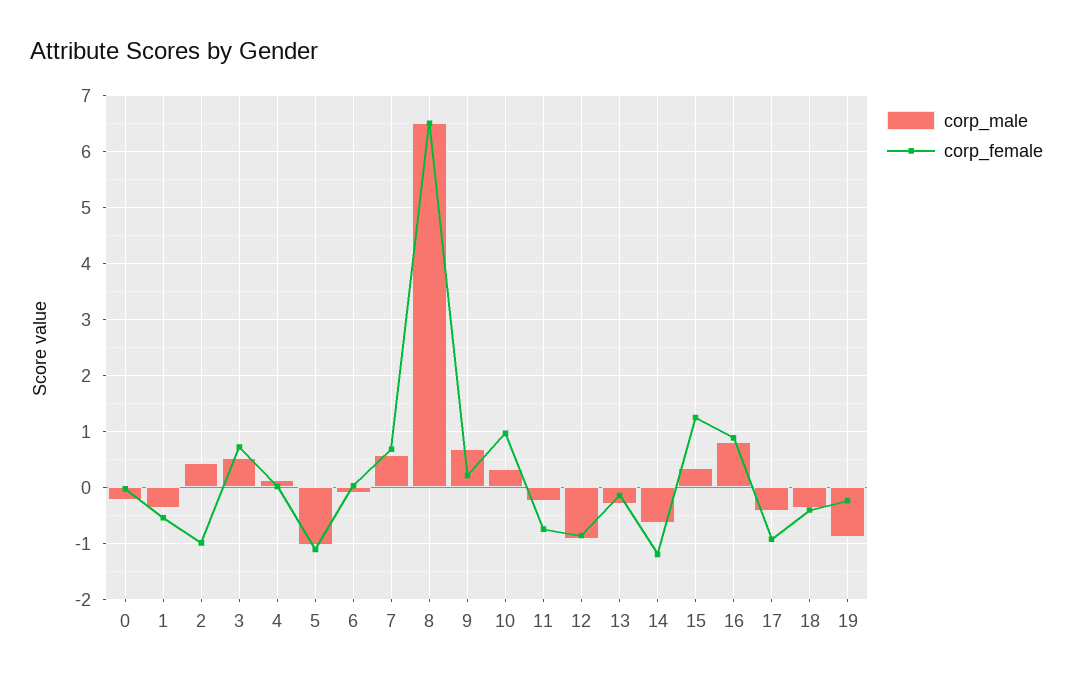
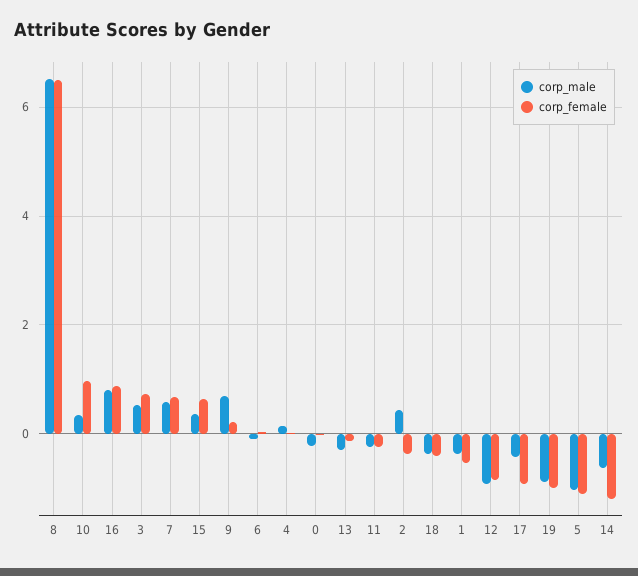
  {
    "corp_male": {
      "0": -0.2,
      "1": -0.4,
      "2": 0.4,
      "3": 0.6,
      "4": 0.2,
      "5": -1,
      "6": 0,
      "7": 0.6,
      "8": 6.6,
      "9": 0.6,
      "10": 0.4,
      "11": -0.2,
      "12": -1,
      "13": -0.2,
      "14": -0.6,
      "15": 0.4,
      "16": 0.8,
      "17": -0.4,
      "18": -0.4,
      "19": -0.8
    },
    "corp_female": {
      "0": 0,
      "1": -0.6,
-     "2": -1,
+     "2": -0.4,
      "3": 0.8,
      "4": 0,
      "5": -1.2,
      "6": 0,
      "7": 0.6,
      "8": 6.6,
      "9": 0.2,
      "10": 1,
-     "11": -0.8,
+     "11": -0.2,
      "12": -0.8,
      "13": -0.2,
      "14": -1.2,
-     "15": 1.2,
+     "15": 0.6,
      "16": 0.8,
      "17": -1,
      "18": -0.4,
-     "19": -0.2
+     "19": -1
    }
  }

